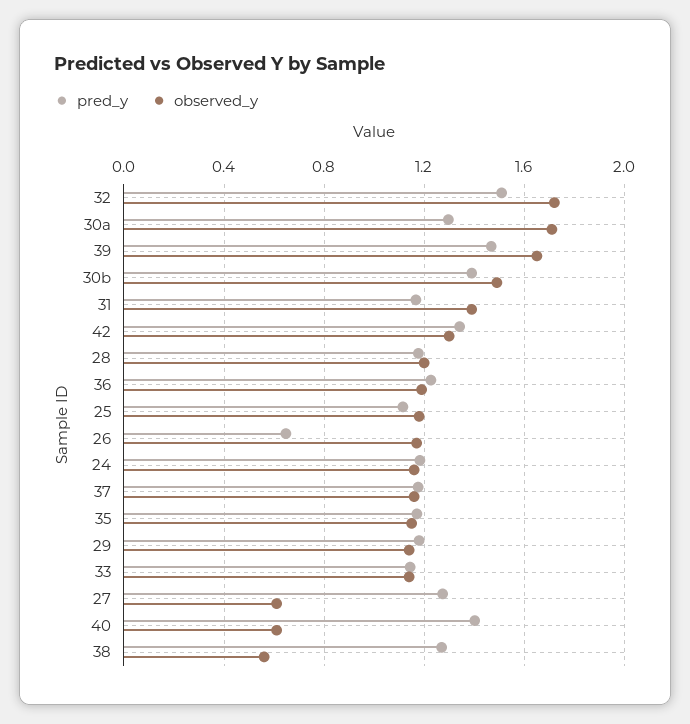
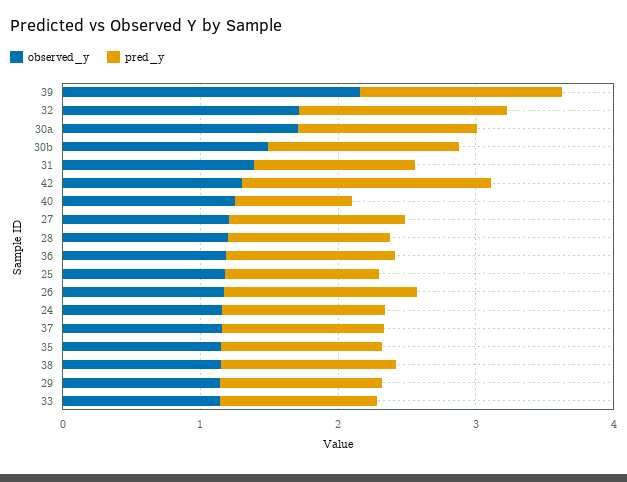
  {
    "pred_y": {
      "32": 1.5,
      "30a": 1.3,
      "39": 1.45,
      "30b": 1.4,
      "31": 1.15,
-     "42": 1.35,
+     "42": 1.8,
      "28": 1.2,
      "36": 1.25,
      "25": 1.1,
-     "26": 0.65,
+     "26": 1.4,
      "24": 1.2,
      "37": 1.2,
      "35": 1.15,
      "29": 1.2,
      "33": 1.15,
      "27": 1.25,
-     "40": 1.4,
+     "40": 0.8,
      "38": 1.25
    },
    "observed_y": {
      "32": 1.7,
      "30a": 1.7,
-     "39": 1.65,
+     "39": 2.2,
      "30b": 1.5,
      "31": 1.4,
      "42": 1.3,
      "28": 1.2,
      "36": 1.2,
      "25": 1.2,
      "26": 1.15,
      "24": 1.15,
      "37": 1.15,
      "35": 1.15,
      "29": 1.15,
      "33": 1.15,
-     "27": 0.6,
+     "27": 1.2,
-     "40": 0.6,
+     "40": 1.2,
-     "38": 0.55
+     "38": 1.2
    }
  }

